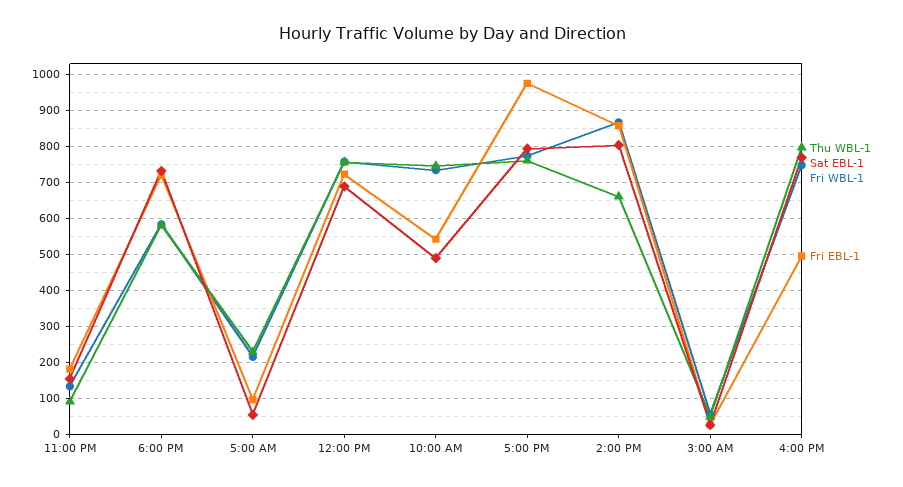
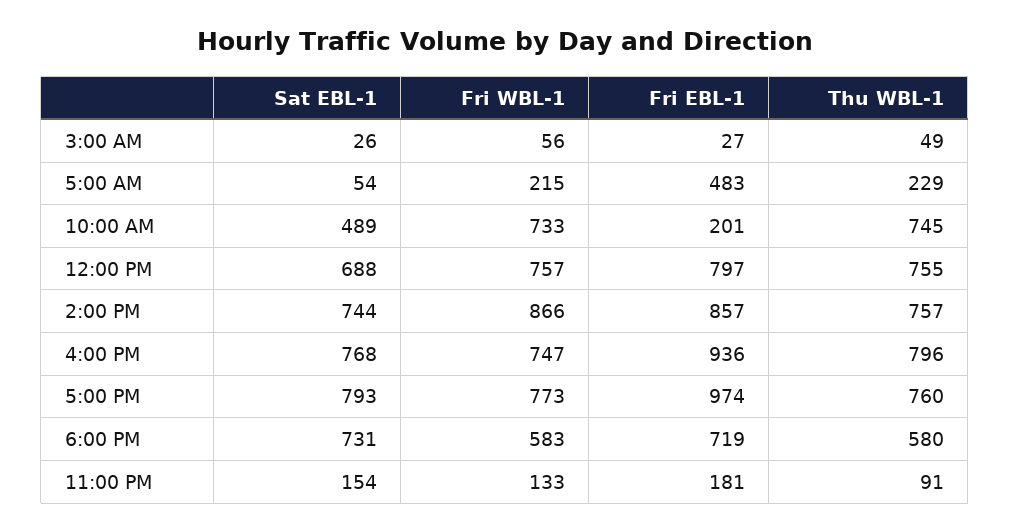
  {
    "Thu WBL-1": {
      "11:00 PM": 91,
      "6:00 PM": 580,
      "5:00 AM": 229,
      "12:00 PM": 755,
      "10:00 AM": 745,
      "5:00 PM": 760,
-     "2:00 PM": 660,
+     "2:00 PM": 757,
      "3:00 AM": 49,
      "4:00 PM": 796
    },
    "Sat EBL-1": {
      "11:00 PM": 154,
      "6:00 PM": 731,
      "5:00 AM": 54,
      "12:00 PM": 688,
      "10:00 AM": 489,
      "5:00 PM": 793,
-     "2:00 PM": 800,
+     "2:00 PM": 744,
      "3:00 AM": 26,
      "4:00 PM": 768
    },
    "Fri WBL-1": {
      "11:00 PM": 133,
      "6:00 PM": 583,
      "5:00 AM": 215,
      "12:00 PM": 757,
      "10:00 AM": 733,
      "5:00 PM": 773,
      "2:00 PM": 866,
      "3:00 AM": 56,
      "4:00 PM": 747
    },
    "Fri EBL-1": {
      "11:00 PM": 181,
      "6:00 PM": 719,
-     "5:00 AM": 100,
+     "5:00 AM": 483,
-     "12:00 PM": 720,
+     "12:00 PM": 797,
-     "10:00 AM": 540,
+     "10:00 AM": 201,
      "5:00 PM": 974,
      "2:00 PM": 857,
      "3:00 AM": 27,
-     "4:00 PM": 500
+     "4:00 PM": 936
    }
  }

